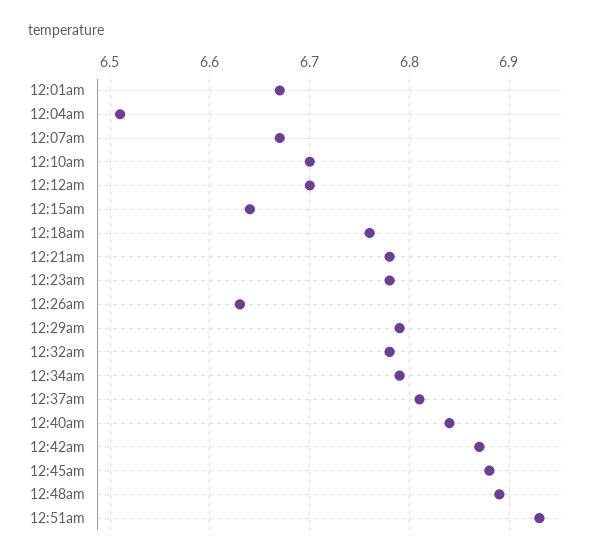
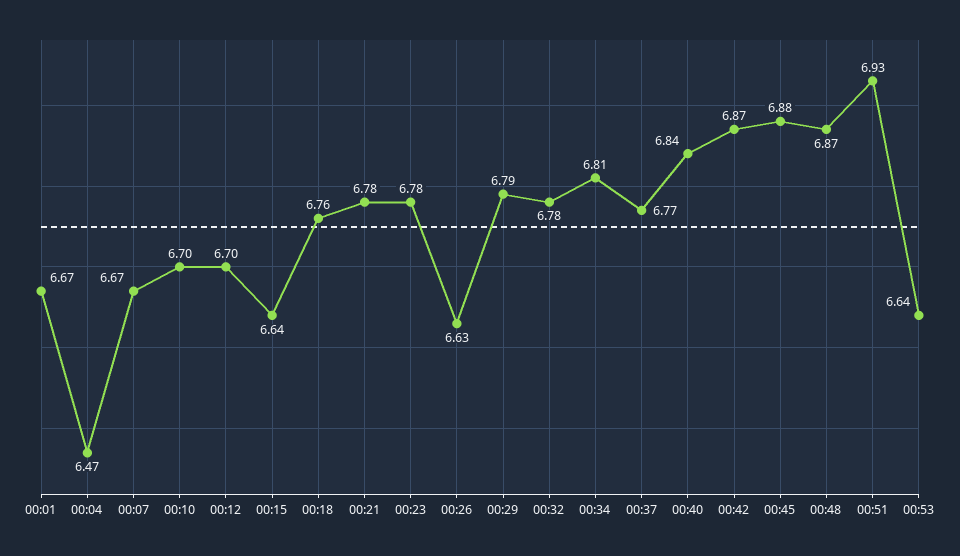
  {
    "12:01am": 6.67,
-   "12:04am": 6.51,
+   "12:04am": 6.47,
    "12:07am": 6.67,
    "12:10am": 6.7,
    "12:12am": 6.7,
    "12:15am": 6.64,
    "12:18am": 6.76,
    "12:21am": 6.78,
    "12:23am": 6.78,
    "12:26am": 6.63,
    "12:29am": 6.79,
    "12:32am": 6.78,
-   "12:34am": 6.79,
+   "12:34am": 6.81,
-   "12:37am": 6.81,
+   "12:37am": 6.77,
    "12:40am": 6.84,
    "12:42am": 6.87,
    "12:45am": 6.88,
-   "12:48am": 6.89,
+   "12:48am": 6.87,
-   "12:51am": 6.93
+   "12:51am": 6.93,
+   "00:53": 6.64
  }

